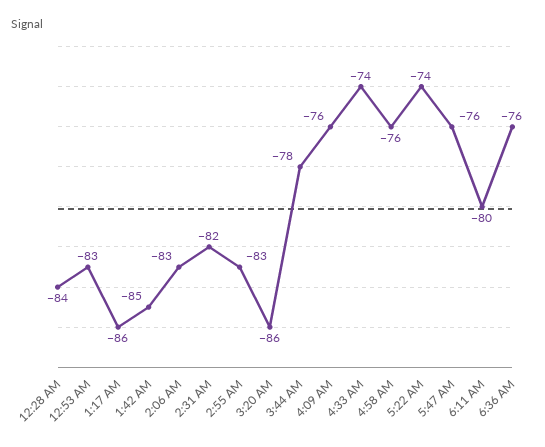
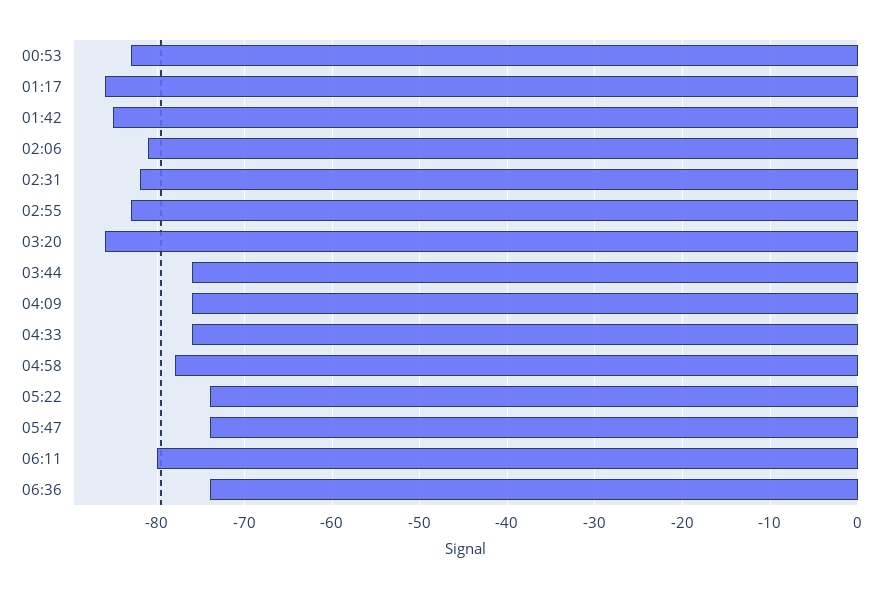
  {
-   "12:28 AM": -84,
    "12:53 AM": -83,
    "1:17 AM": -86,
    "1:42 AM": -85,
-   "2:06 AM": -83,
+   "2:06 AM": -81,
    "2:31 AM": -82,
    "2:55 AM": -83,
    "3:20 AM": -86,
-   "3:44 AM": -78,
+   "3:44 AM": -76,
    "4:09 AM": -76,
-   "4:33 AM": -74,
+   "4:33 AM": -76,
-   "4:58 AM": -76,
+   "4:58 AM": -78,
    "5:22 AM": -74,
-   "5:47 AM": -76,
+   "5:47 AM": -74,
    "6:11 AM": -80,
-   "6:36 AM": -76
+   "6:36 AM": -74
  }

